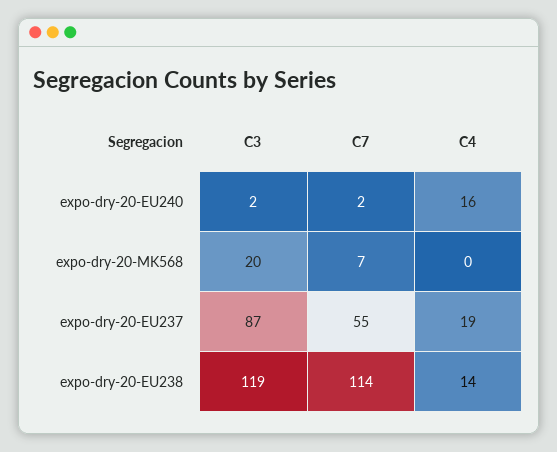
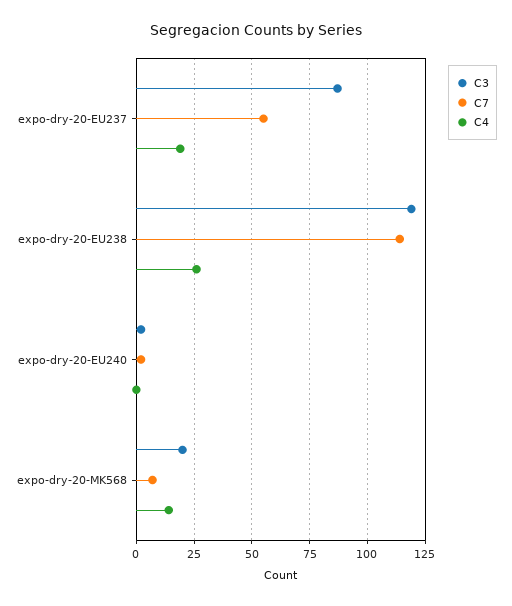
  {
    "C3": {
      "expo-dry-20-EU240": 2,
      "expo-dry-20-MK568": 20,
      "expo-dry-20-EU237": 87,
      "expo-dry-20-EU238": 119
    },
    "C7": {
      "expo-dry-20-EU240": 2,
      "expo-dry-20-MK568": 7,
      "expo-dry-20-EU237": 55,
      "expo-dry-20-EU238": 114
    },
    "C4": {
-     "expo-dry-20-EU240": 16,
+     "expo-dry-20-EU240": 0,
-     "expo-dry-20-MK568": 0,
+     "expo-dry-20-MK568": 15,
      "expo-dry-20-EU237": 19,
-     "expo-dry-20-EU238": 14
+     "expo-dry-20-EU238": 25
    }
  }

